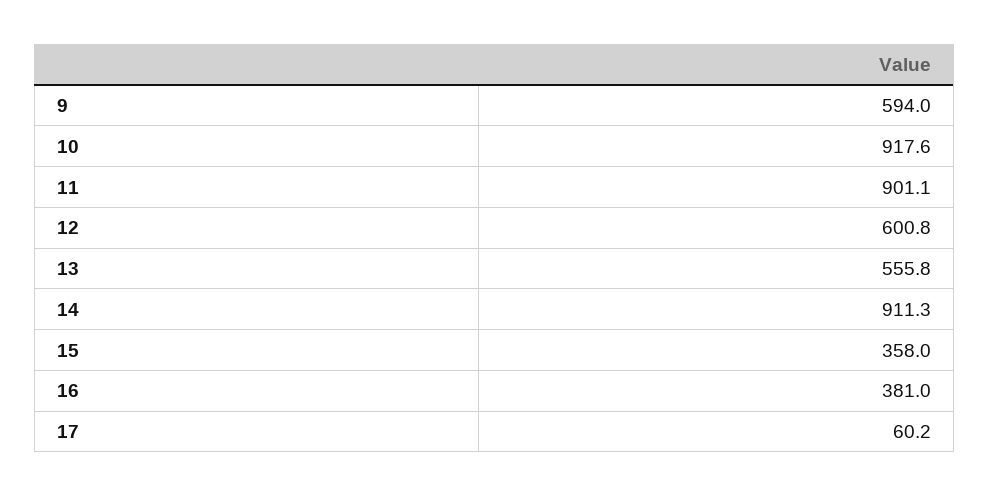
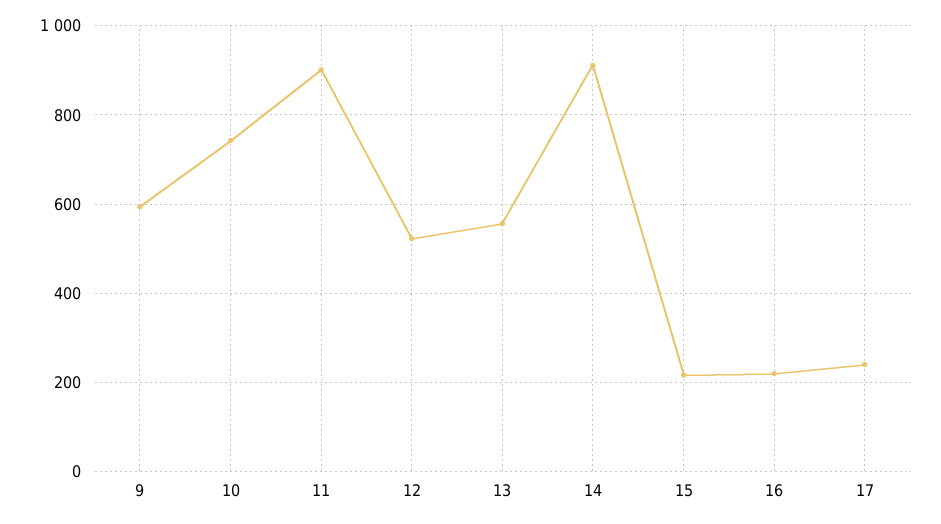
  {
    "9": 594,
-   "10": 917.6,
+   "10": 740,
    "11": 901.1,
-   "12": 600.8,
+   "12": 520,
    "13": 555.8,
    "14": 911.3,
-   "15": 358,
+   "15": 220,
-   "16": 381,
+   "16": 220,
-   "17": 60.2
+   "17": 240
  }

